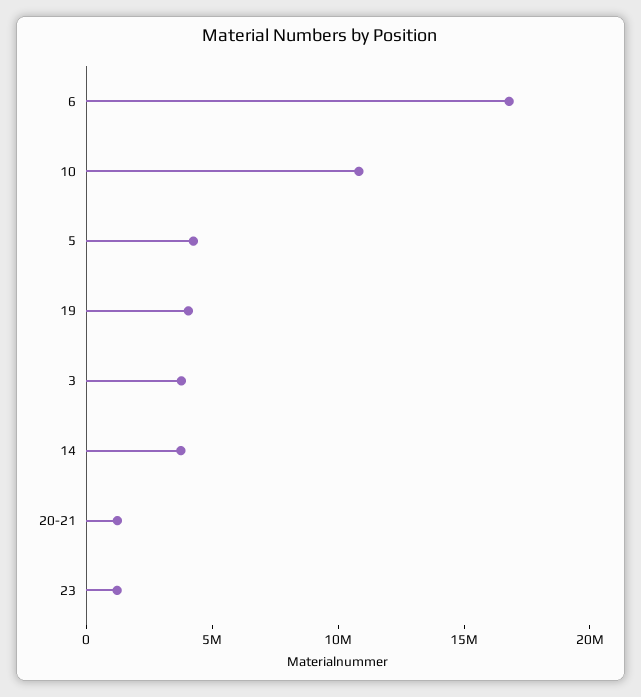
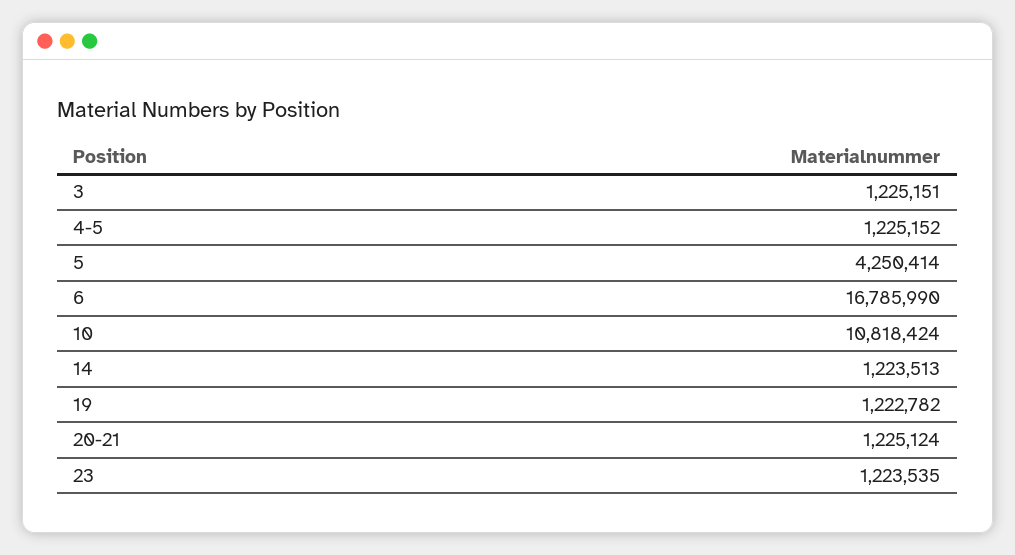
  {
    "6": 16785990,
    "10": 10818424,
    "5": 4250414,
-   "19": 4000000,
+   "19": 1222782,
-   "3": 4000000,
+   "3": 1225151,
-   "14": 4000000,
+   "14": 1223513,
    "20-21": 1225124,
-   "23": 1223535
+   "23": 1223535,
+   "4-5": 1225152
  }

